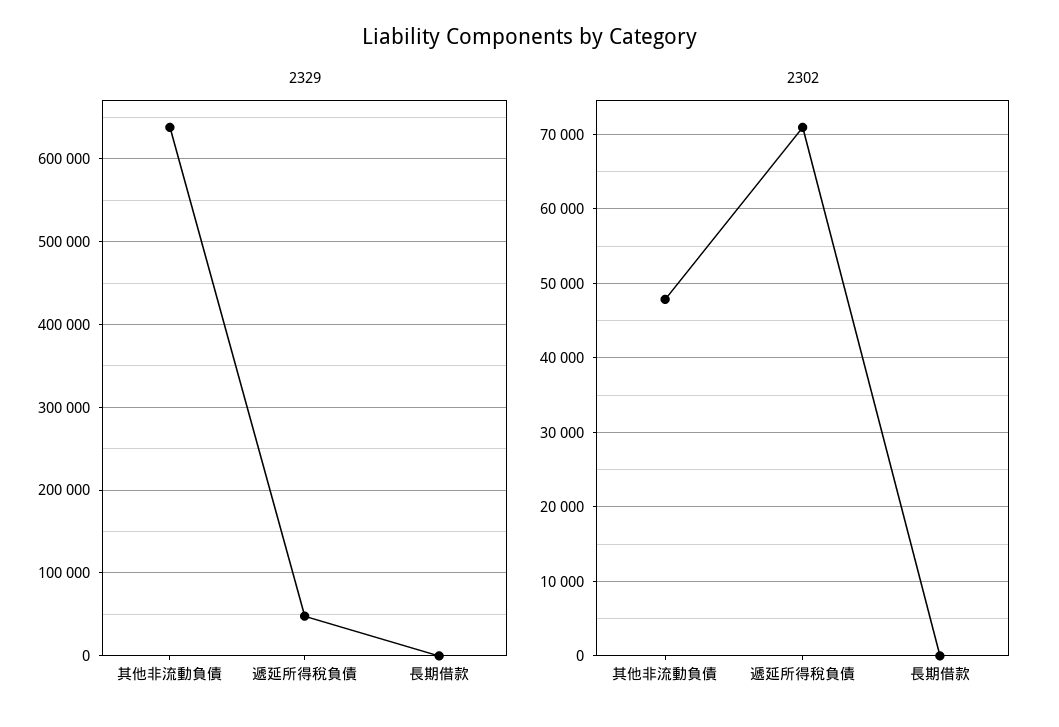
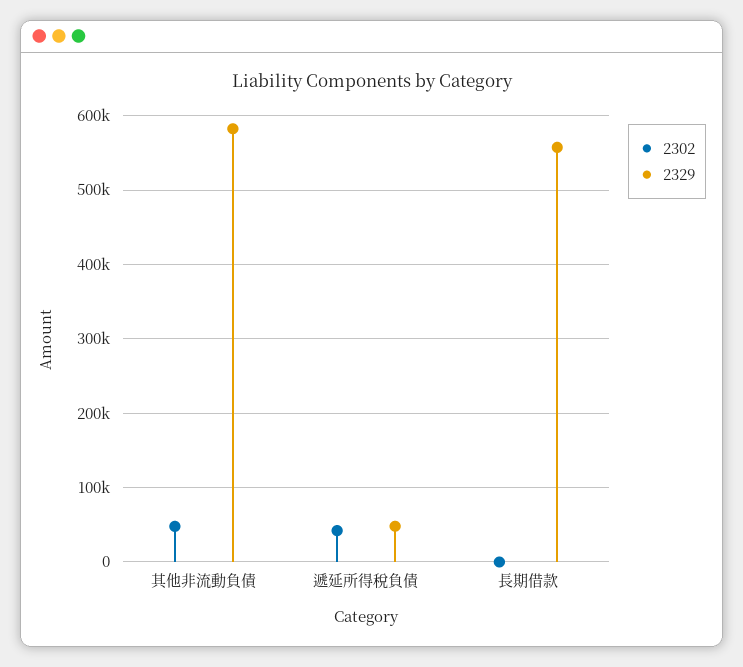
  {
    "2329": {
-     "其他非流動負債": 640000,
+     "其他非流動負債": 580000,
      "遞延所得稅負債": 50000,
-     "長期借款": 0
+     "長期借款": 560000
    },
    "2302": {
      "其他非流動負債": 48000,
-     "遞延所得稅負債": 71000,
+     "遞延所得稅負債": 40000,
      "長期借款": 0
    }
  }

